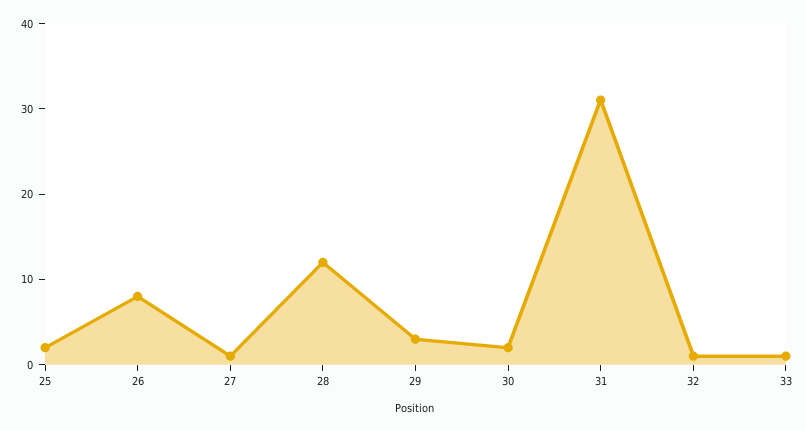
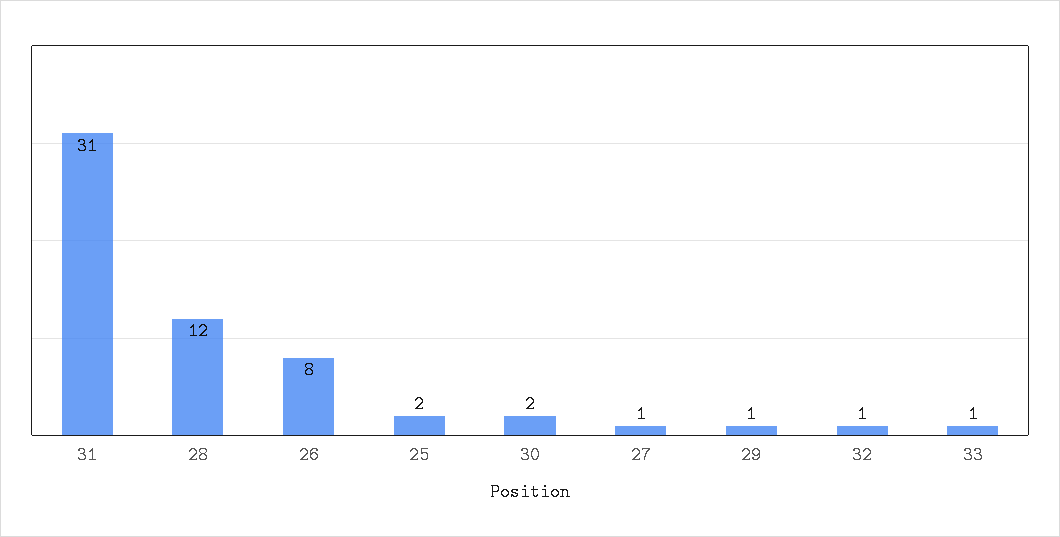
  {
    "25": 2,
    "26": 8,
    "27": 1,
    "28": 12,
-   "29": 3,
+   "29": 1,
    "30": 2,
    "31": 31,
    "32": 1,
    "33": 1
  }

